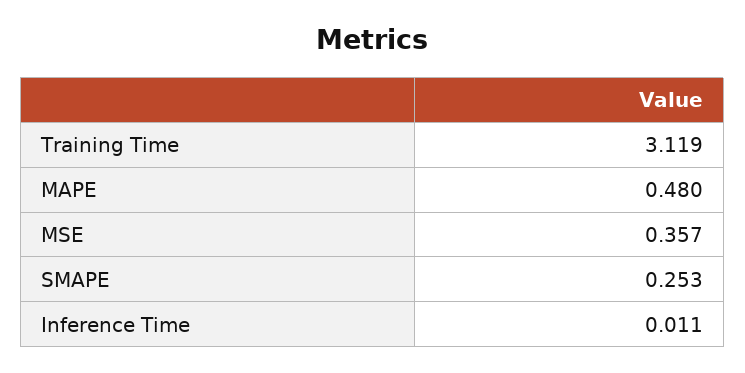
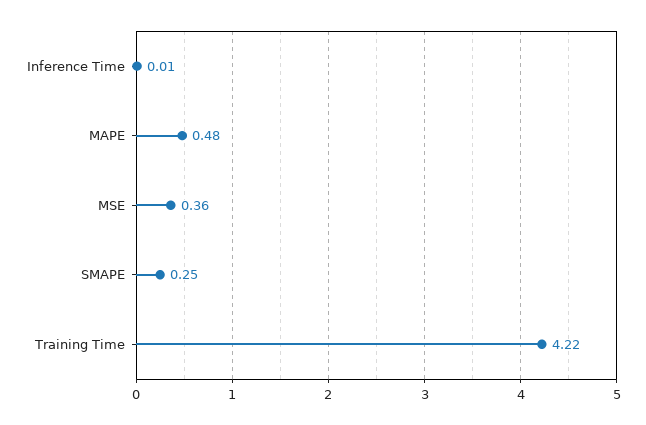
  {
-   "Training Time": 3.119,
+   "Training Time": 4.22,
    "MAPE": 0.48,
    "MSE": 0.357,
    "SMAPE": 0.253,
    "Inference Time": 0.011
  }

